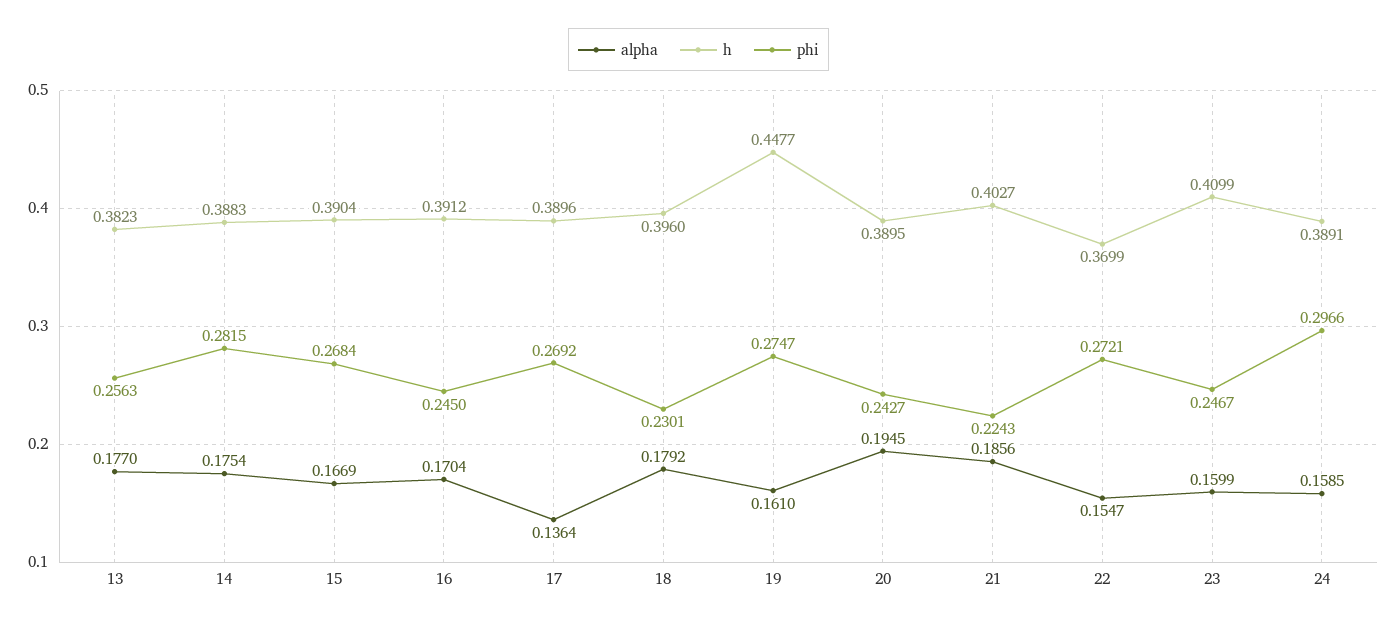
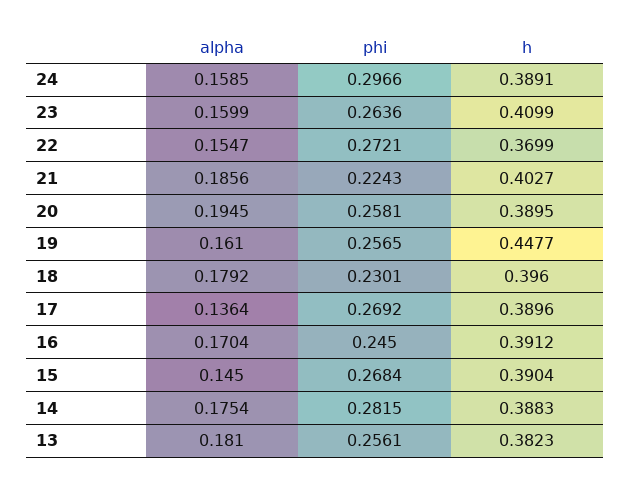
  {
    "alpha": {
-     "13": 0.177,
+     "13": 0.181,
      "14": 0.1754,
-     "15": 0.1669,
+     "15": 0.145,
      "16": 0.1704,
      "17": 0.1364,
      "18": 0.1792,
      "19": 0.161,
      "20": 0.1945,
      "21": 0.1856,
      "22": 0.1547,
      "23": 0.1599,
      "24": 0.1585
    },
    "h": {
      "13": 0.3823,
      "14": 0.3883,
      "15": 0.3904,
      "16": 0.3912,
      "17": 0.3896,
      "18": 0.396,
      "19": 0.4477,
      "20": 0.3895,
      "21": 0.4027,
      "22": 0.3699,
      "23": 0.4099,
      "24": 0.3891
    },
    "phi": {
-     "13": 0.2563,
+     "13": 0.2561,
      "14": 0.2815,
      "15": 0.2684,
      "16": 0.245,
      "17": 0.2692,
      "18": 0.2301,
-     "19": 0.2747,
+     "19": 0.2565,
-     "20": 0.2427,
+     "20": 0.2581,
      "21": 0.2243,
      "22": 0.2721,
-     "23": 0.2467,
+     "23": 0.2636,
      "24": 0.2966
    }
  }

